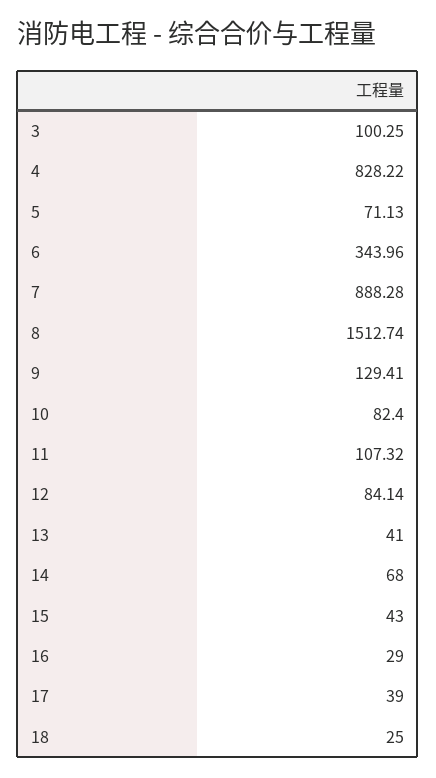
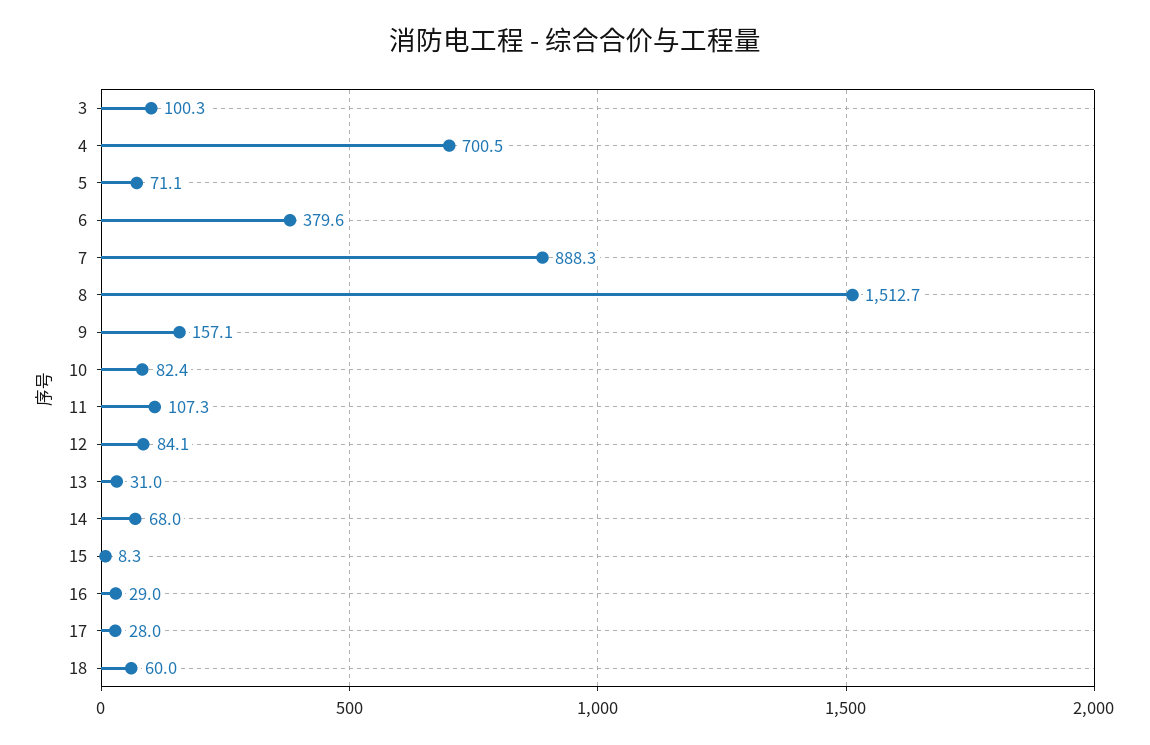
  {
    "3": 100.25,
-   "4": 828.22,
+   "4": 700.5,
    "5": 71.13,
-   "6": 343.96,
+   "6": 379.6,
    "7": 888.28,
    "8": 1512.74,
-   "9": 129.41,
+   "9": 157.1,
    "10": 82.4,
    "11": 107.32,
    "12": 84.14,
-   "13": 41,
+   "13": 31,
    "14": 68,
-   "15": 43,
+   "15": 8.3,
    "16": 29,
-   "17": 39,
+   "17": 28,
-   "18": 25
+   "18": 60
  }

